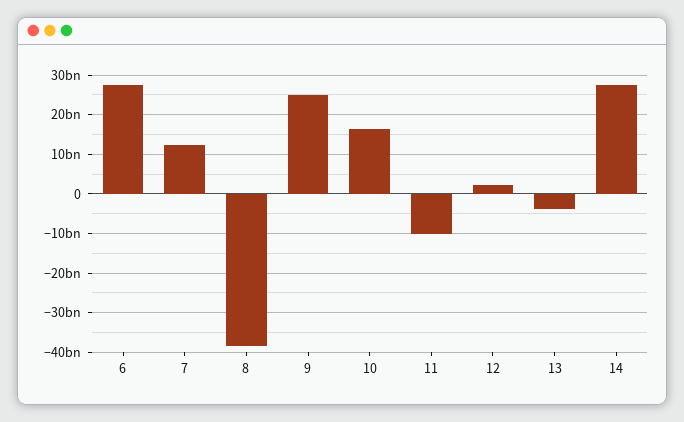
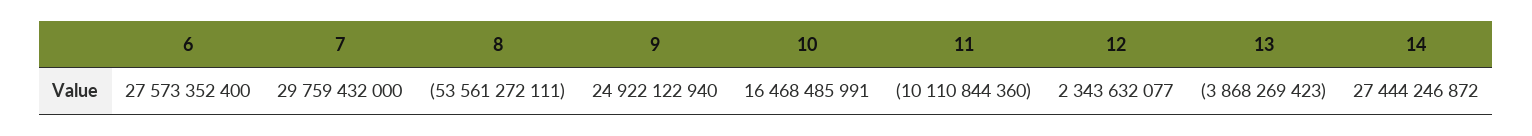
  {
    "6": 27573352400,
-   "7": 12000000000,
+   "7": 29759432000,
-   "8": -38000000000,
+   "8": -53561272111,
    "9": 24922122940,
    "10": 16468485991,
    "11": -10110844360,
    "12": 2343632077,
    "13": -3868269423,
    "14": 27444246872
  }

